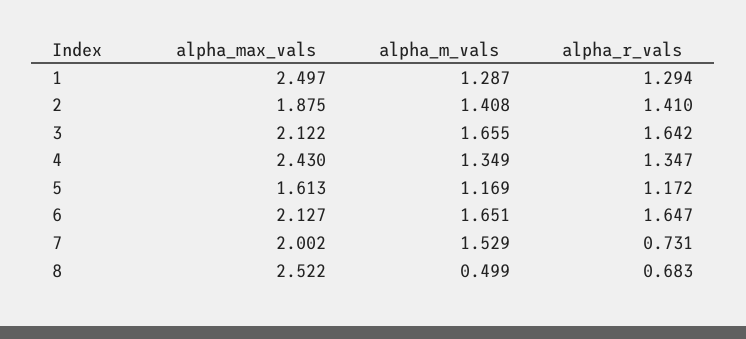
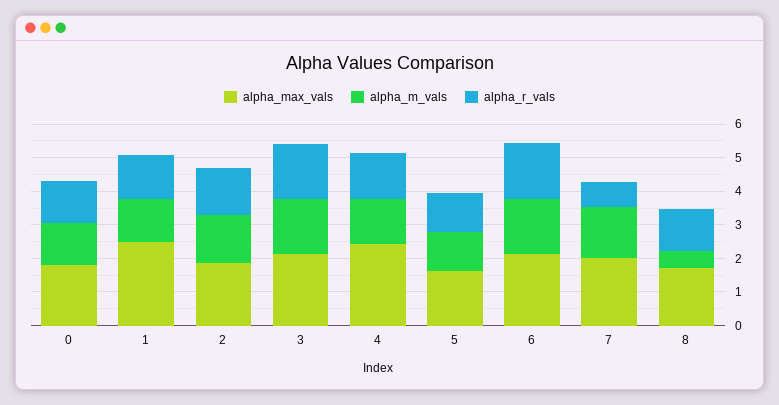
  {
    "alpha_max_vals": {
      "1": 2.497,
      "2": 1.875,
      "3": 2.122,
      "4": 2.43,
      "5": 1.613,
      "6": 2.127,
      "7": 2.002,
-     "8": 2.522
+     "8": 1.75,
+     "0": 1.75
    },
    "alpha_m_vals": {
      "1": 1.287,
      "2": 1.408,
      "3": 1.655,
      "4": 1.349,
      "5": 1.169,
      "6": 1.651,
      "7": 1.529,
-     "8": 0.499
+     "8": 0.499,
+     "0": 1.25
    },
    "alpha_r_vals": {
      "1": 1.294,
      "2": 1.41,
      "3": 1.642,
      "4": 1.347,
      "5": 1.172,
      "6": 1.647,
      "7": 0.731,
-     "8": 0.683
+     "8": 1.25,
+     "0": 1.25
    }
  }

